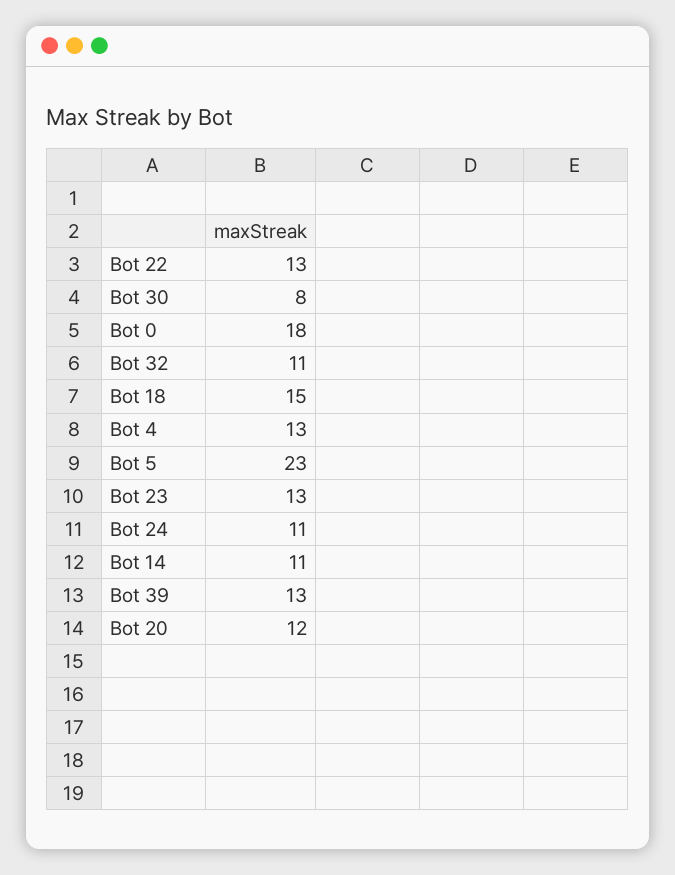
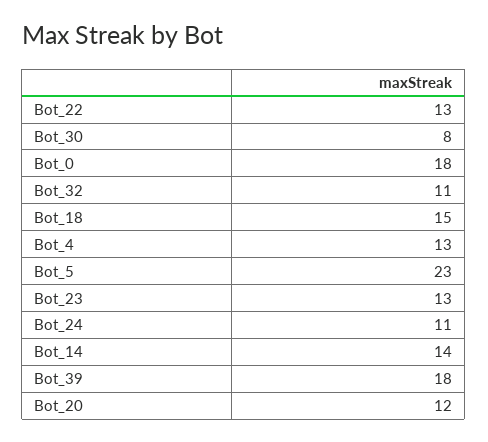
  {
    "Bot 22": 13,
    "Bot 30": 8,
    "Bot 0": 18,
    "Bot 32": 11,
    "Bot 18": 15,
    "Bot 4": 13,
    "Bot 5": 23,
    "Bot 23": 13,
    "Bot 24": 11,
-   "Bot 14": 11,
+   "Bot 14": 14,
-   "Bot 39": 13,
+   "Bot 39": 18,
    "Bot 20": 12
  }

